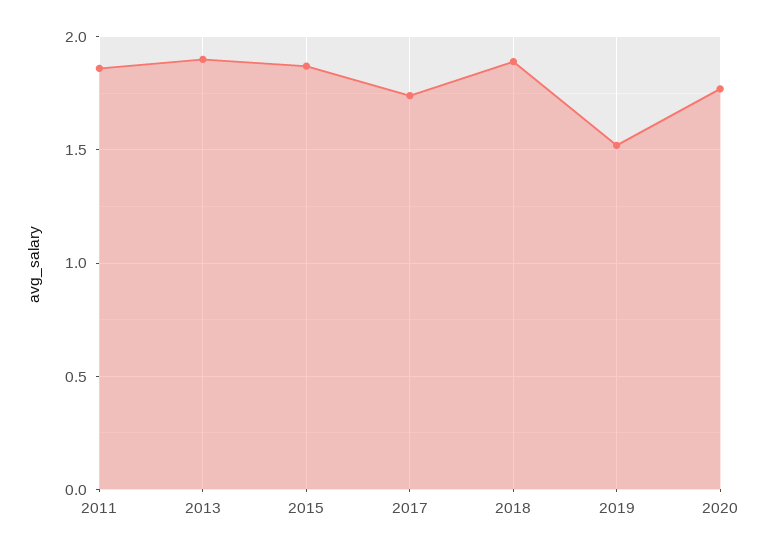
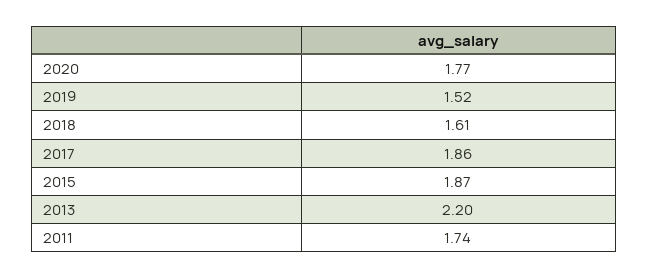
  {
-   "2011": 1.85,
+   "2011": 1.74,
-   "2013": 1.9,
+   "2013": 2.2,
    "2015": 1.87,
-   "2017": 1.75,
+   "2017": 1.86,
-   "2018": 1.9,
+   "2018": 1.61,
    "2019": 1.52,
    "2020": 1.77
  }

